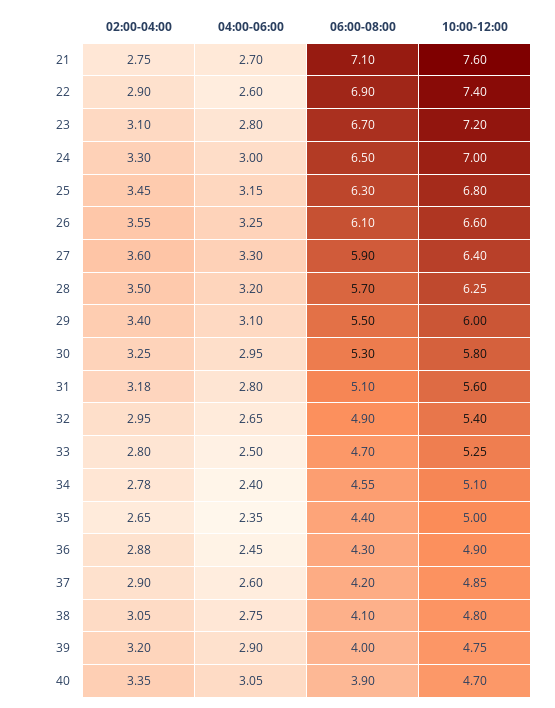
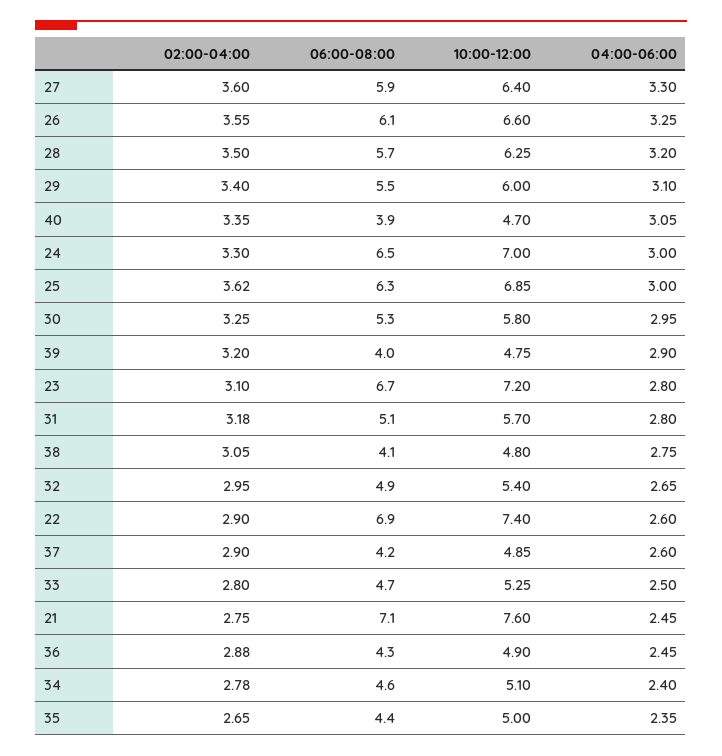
  {
    "02:00-04:00": {
      "21": 2.75,
      "22": 2.9,
      "23": 3.1,
      "24": 3.3,
-     "25": 3.45,
+     "25": 3.62,
      "26": 3.55,
      "27": 3.6,
      "28": 3.5,
      "29": 3.4,
      "30": 3.25,
      "31": 3.18,
      "32": 2.95,
      "33": 2.8,
      "34": 2.78,
      "35": 2.65,
      "36": 2.88,
      "37": 2.9,
      "38": 3.05,
      "39": 3.2,
      "40": 3.35
    },
    "04:00-06:00": {
-     "21": 2.7,
+     "21": 2.45,
      "22": 2.6,
      "23": 2.8,
      "24": 3,
-     "25": 3.15,
+     "25": 3,
      "26": 3.25,
      "27": 3.3,
      "28": 3.2,
      "29": 3.1,
      "30": 2.95,
      "31": 2.8,
      "32": 2.65,
      "33": 2.5,
      "34": 2.4,
      "35": 2.35,
      "36": 2.45,
      "37": 2.6,
      "38": 2.75,
      "39": 2.9,
      "40": 3.05
    },
    "06:00-08:00": {
      "21": 7.1,
      "22": 6.9,
      "23": 6.7,
      "24": 6.5,
      "25": 6.3,
      "26": 6.1,
      "27": 5.9,
      "28": 5.7,
      "29": 5.5,
      "30": 5.3,
      "31": 5.1,
      "32": 4.9,
      "33": 4.7,
      "34": 4.55,
      "35": 4.4,
      "36": 4.3,
      "37": 4.2,
      "38": 4.1,
      "39": 4,
      "40": 3.9
    },
    "10:00-12:00": {
      "21": 7.6,
      "22": 7.4,
      "23": 7.2,
      "24": 7,
-     "25": 6.8,
+     "25": 6.85,
      "26": 6.6,
      "27": 6.4,
      "28": 6.25,
      "29": 6,
      "30": 5.8,
-     "31": 5.6,
+     "31": 5.7,
      "32": 5.4,
      "33": 5.25,
      "34": 5.1,
      "35": 5,
      "36": 4.9,
      "37": 4.85,
      "38": 4.8,
      "39": 4.75,
      "40": 4.7
    }
  }

